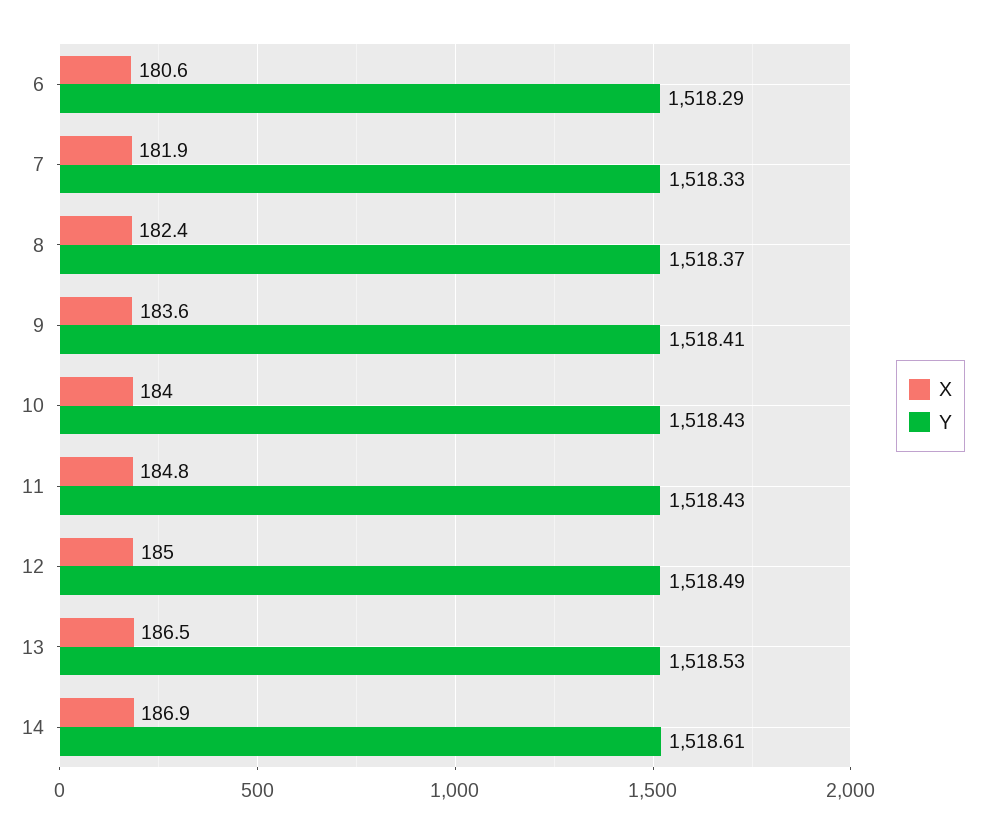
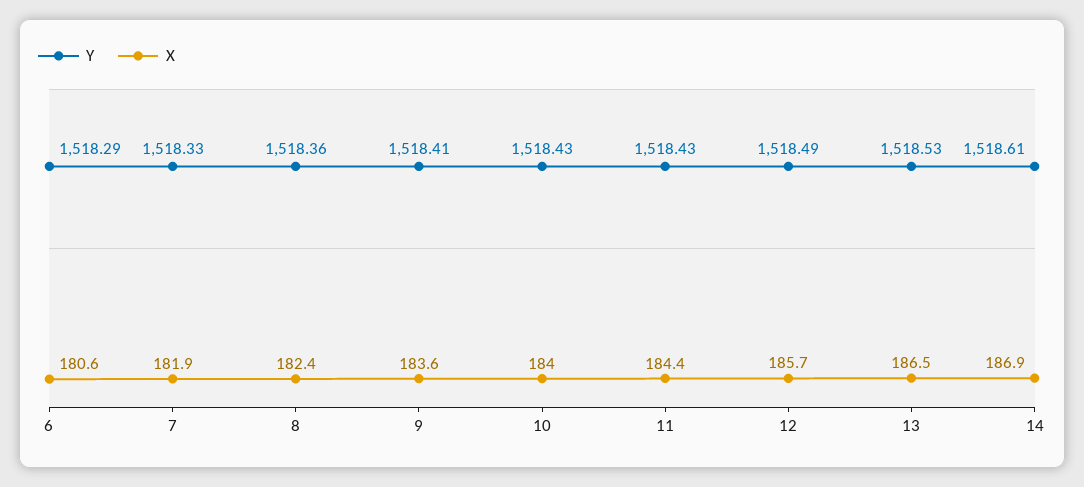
  {
    "X": {
      "6": 180.6,
      "7": 181.9,
      "8": 182.4,
      "9": 183.6,
      "10": 184,
-     "11": 184.8,
+     "11": 184.4,
-     "12": 185,
+     "12": 185.7,
      "13": 186.5,
      "14": 186.9
    },
    "Y": {
      "6": 1518.29,
      "7": 1518.33,
-     "8": 1518.37,
+     "8": 1518.36,
      "9": 1518.41,
      "10": 1518.43,
      "11": 1518.43,
      "12": 1518.49,
      "13": 1518.53,
      "14": 1518.61
    }
  }

